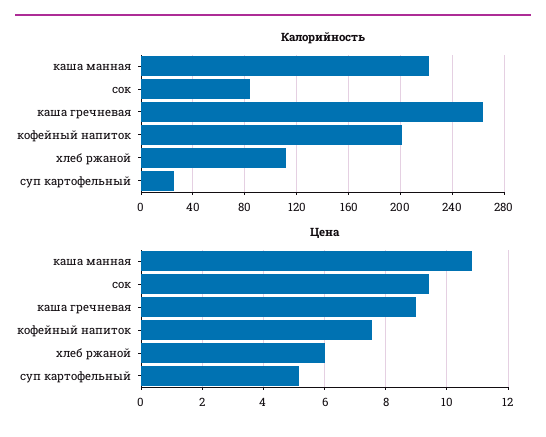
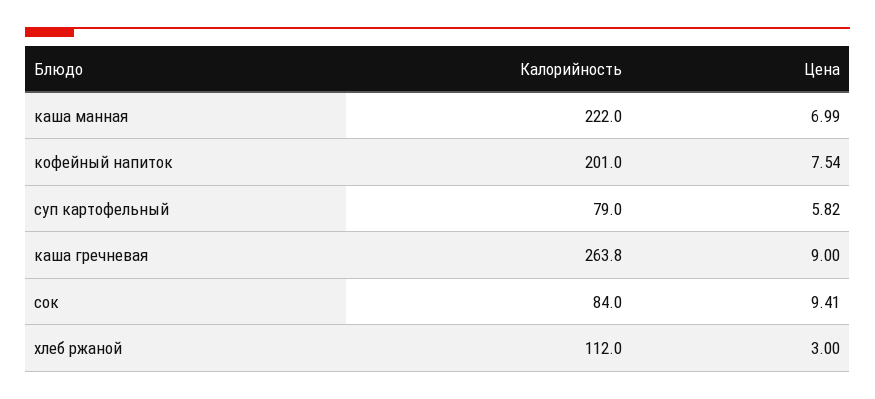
  {
    "Калорийность": {
      "каша манная": 222,
      "сок": 84,
      "каша гречневая": 263.8,
      "кофейный напиток": 201,
      "хлеб ржаной": 112,
-     "суп картофельный": 25
+     "суп картофельный": 79
    },
    "Цена": {
-     "каша манная": 10.8,
+     "каша манная": 6.99,
      "сок": 9.41,
      "каша гречневая": 9,
      "кофейный напиток": 7.54,
-     "хлеб ржаной": 6,
+     "хлеб ржаной": 3,
-     "суп картофельный": 5.2
+     "суп картофельный": 5.82
    }
  }

